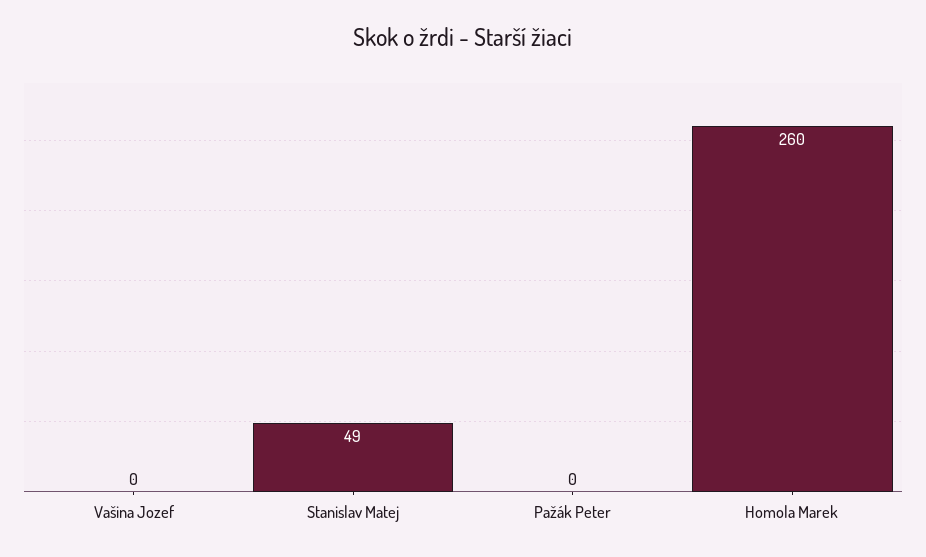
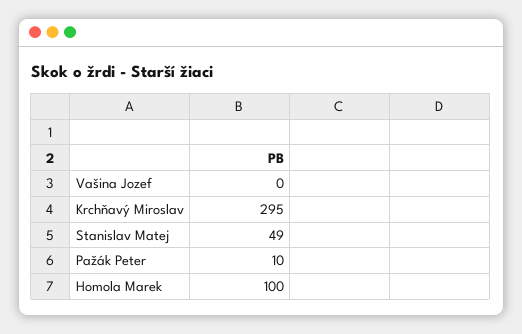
  {
    "Vašina Jozef": 0,
    "Stanislav Matej": 49,
-   "Pažák Peter": 0,
+   "Pažák Peter": 10,
-   "Homola Marek": 260
+   "Homola Marek": 100,
+   "Krchňavý Miroslav": 295
  }

